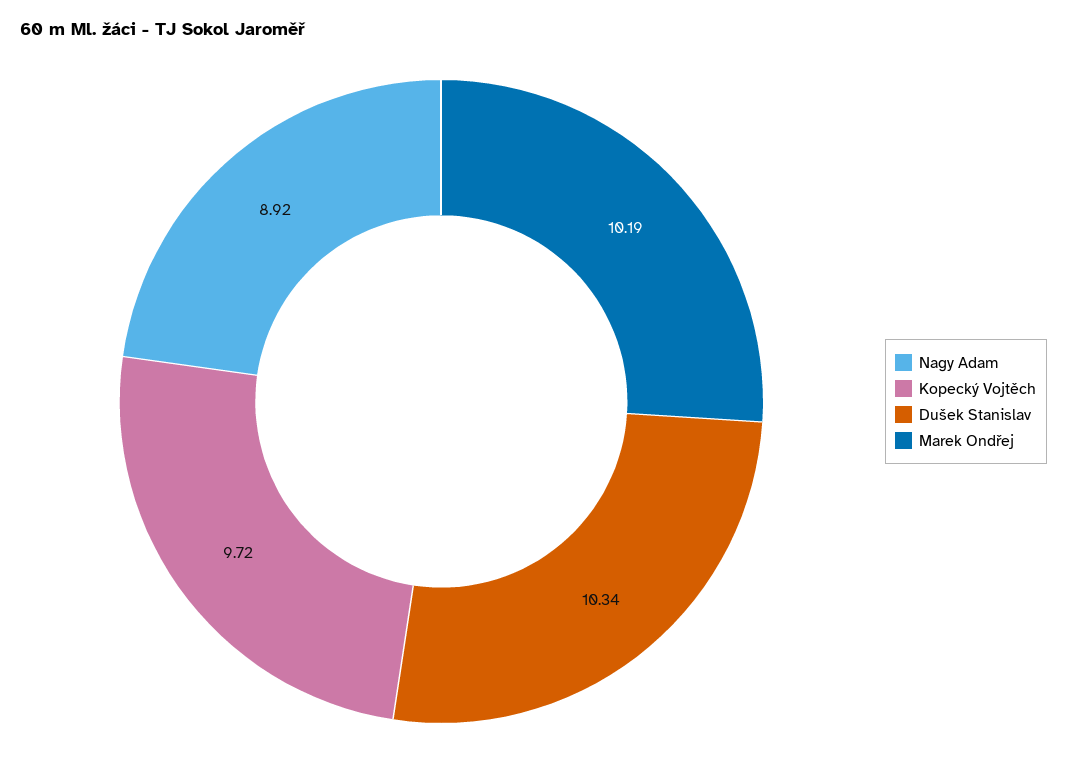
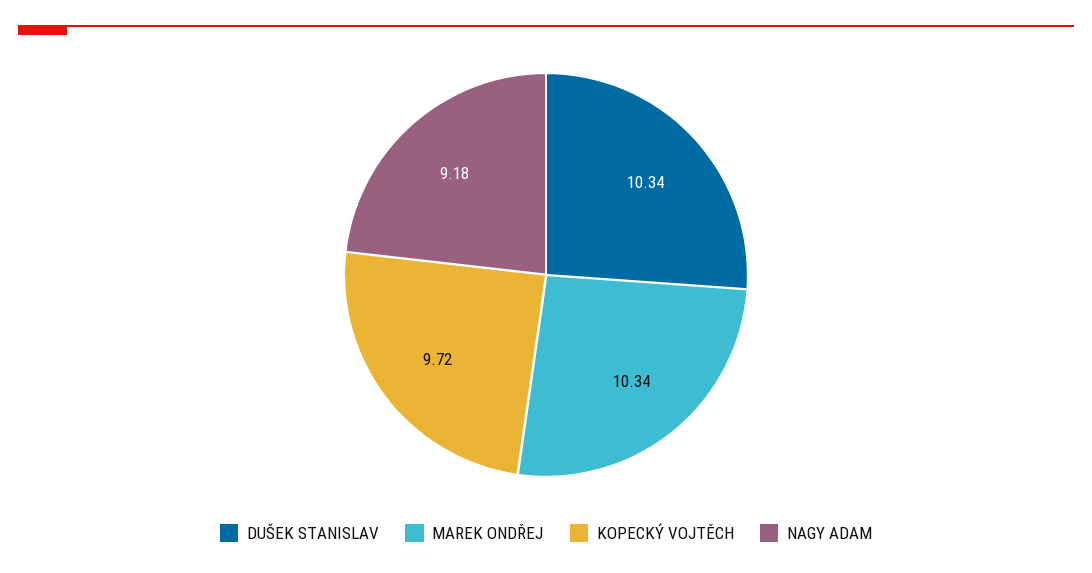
  {
-   "Nagy Adam": 8.92,
+   "Nagy Adam": 9.18,
    "Kopecký Vojtěch": 9.72,
    "Dušek Stanislav": 10.34,
-   "Marek Ondřej": 10.19
+   "Marek Ondřej": 10.34
  }

